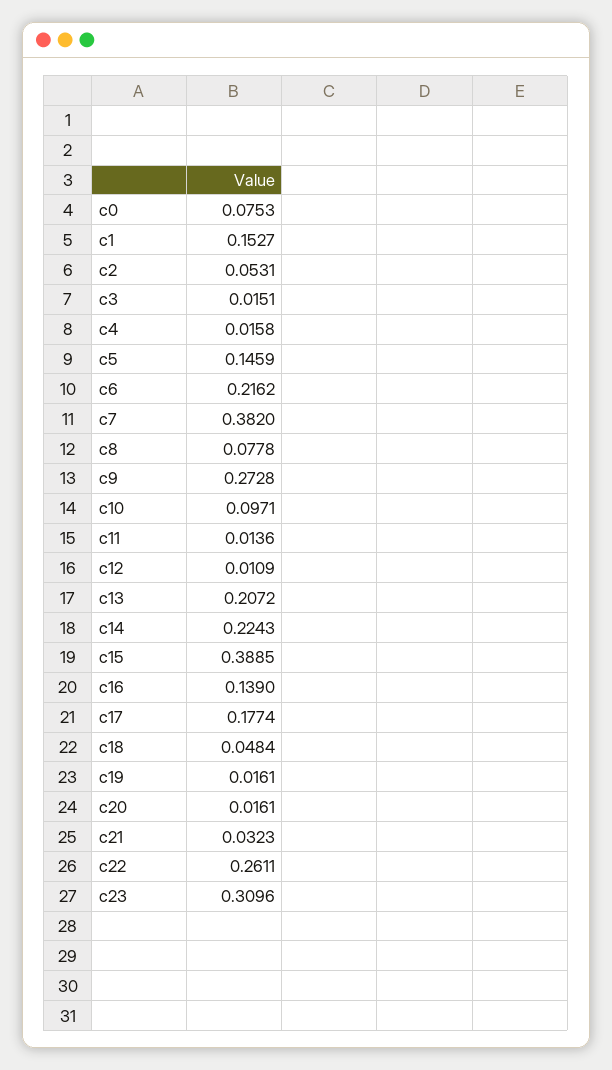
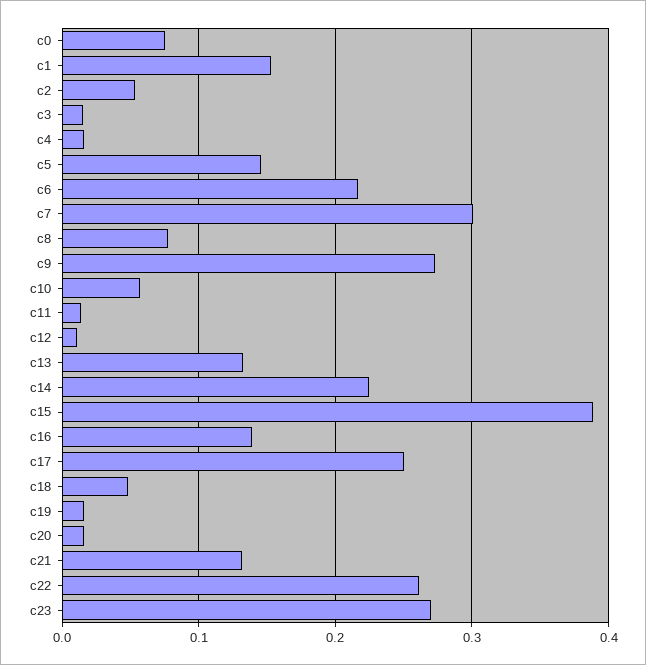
  {
    "c0": 0.0753,
    "c1": 0.1527,
    "c2": 0.0531,
    "c3": 0.0151,
    "c4": 0.0158,
    "c5": 0.1459,
    "c6": 0.2162,
-   "c7": 0.382,
+   "c7": 0.3,
    "c8": 0.0778,
    "c9": 0.2728,
-   "c10": 0.0971,
+   "c10": 0.06,
    "c11": 0.0136,
    "c12": 0.0109,
-   "c13": 0.2072,
+   "c13": 0.13,
    "c14": 0.2243,
    "c15": 0.3885,
    "c16": 0.139,
-   "c17": 0.1774,
+   "c17": 0.25,
    "c18": 0.0484,
    "c19": 0.0161,
    "c20": 0.0161,
-   "c21": 0.0323,
+   "c21": 0.13,
    "c22": 0.2611,
-   "c23": 0.3096
+   "c23": 0.27
  }

